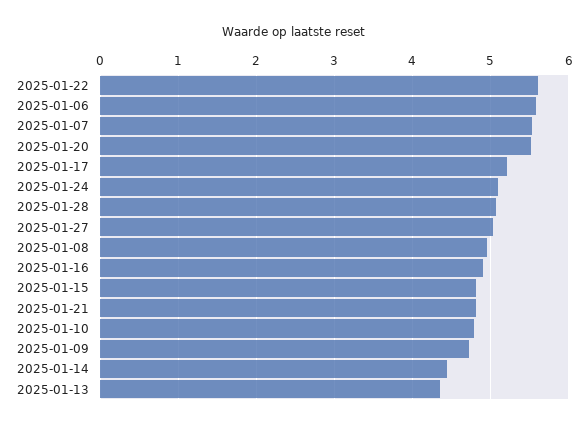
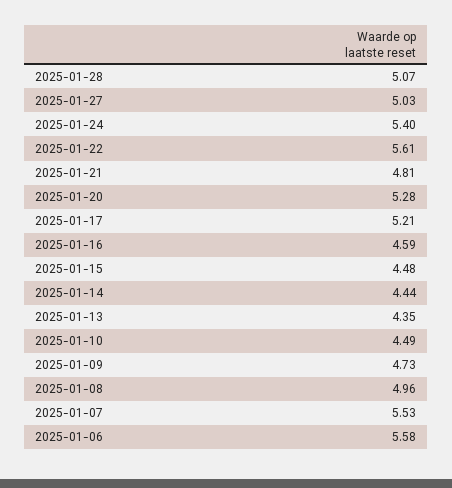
  {
    "2025-01-22": 5.61,
    "2025-01-06": 5.58,
    "2025-01-07": 5.53,
-   "2025-01-20": 5.5,
+   "2025-01-20": 5.28,
    "2025-01-17": 5.21,
-   "2025-01-24": 5.1,
+   "2025-01-24": 5.4,
    "2025-01-28": 5.07,
    "2025-01-27": 5.03,
    "2025-01-08": 4.96,
-   "2025-01-16": 4.9,
+   "2025-01-16": 4.59,
-   "2025-01-15": 4.8,
+   "2025-01-15": 4.48,
    "2025-01-21": 4.81,
-   "2025-01-10": 4.8,
+   "2025-01-10": 4.49,
    "2025-01-09": 4.73,
    "2025-01-14": 4.44,
    "2025-01-13": 4.35
  }

